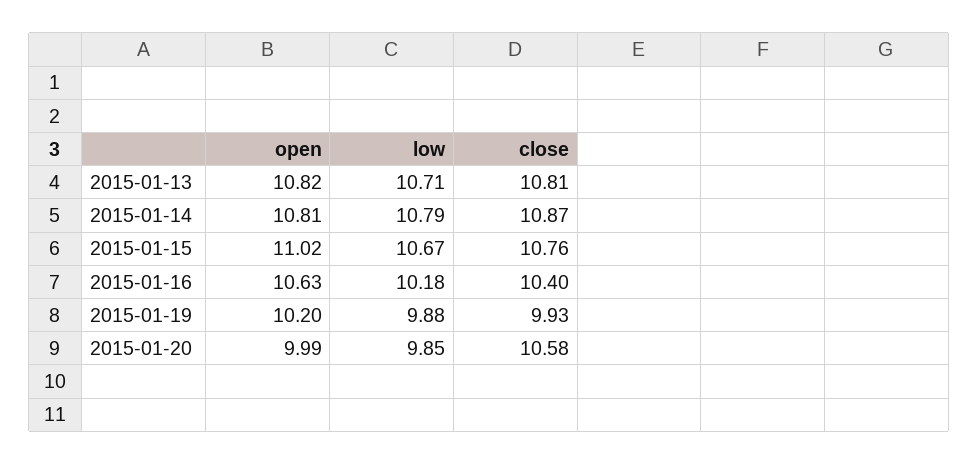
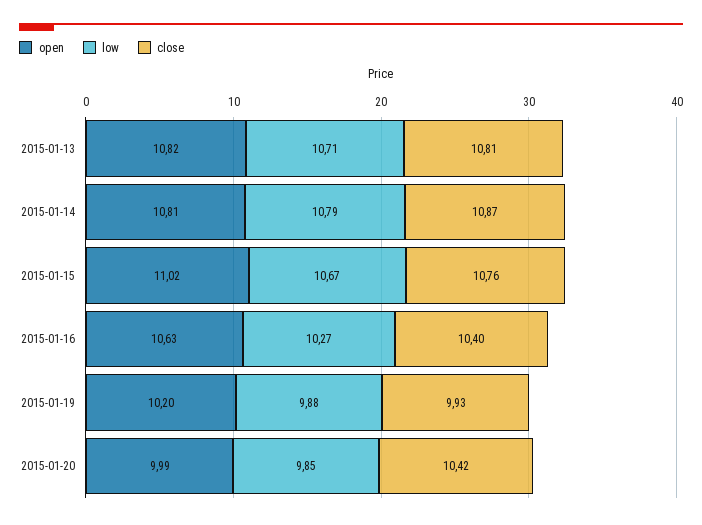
  {
    "open": {
      "2015-01-13": 10.82,
      "2015-01-14": 10.81,
      "2015-01-15": 11.02,
      "2015-01-16": 10.63,
      "2015-01-19": 10.2,
      "2015-01-20": 9.99
    },
    "low": {
      "2015-01-13": 10.71,
      "2015-01-14": 10.79,
      "2015-01-15": 10.67,
-     "2015-01-16": 10.18,
+     "2015-01-16": 10.27,
      "2015-01-19": 9.88,
      "2015-01-20": 9.85
    },
    "close": {
      "2015-01-13": 10.81,
      "2015-01-14": 10.87,
      "2015-01-15": 10.76,
      "2015-01-16": 10.4,
      "2015-01-19": 9.93,
-     "2015-01-20": 10.58
+     "2015-01-20": 10.42
    }
  }

